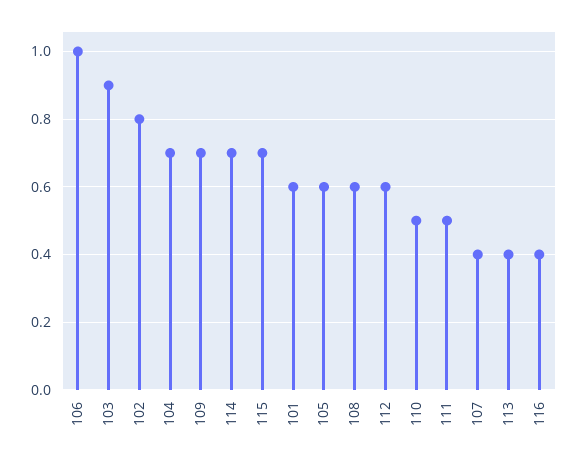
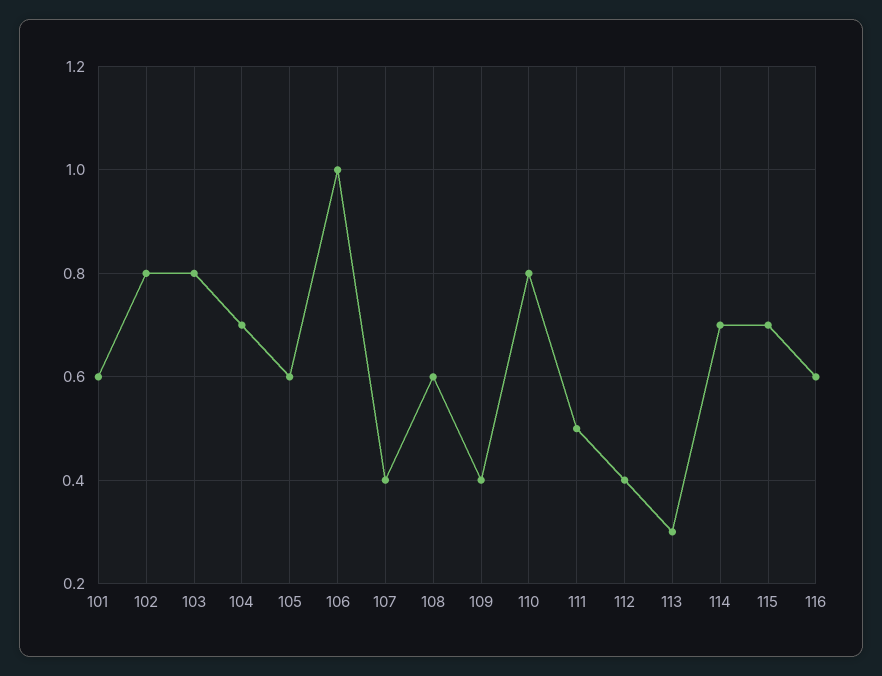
  {
    "106": 1,
-   "103": 0.9,
+   "103": 0.8,
    "102": 0.8,
    "104": 0.7,
-   "109": 0.7,
+   "109": 0.4,
    "114": 0.7,
    "115": 0.7,
    "101": 0.6,
    "105": 0.6,
    "108": 0.6,
-   "112": 0.6,
+   "112": 0.4,
-   "110": 0.5,
+   "110": 0.8,
    "111": 0.5,
    "107": 0.4,
-   "113": 0.4,
+   "113": 0.3,
-   "116": 0.4
+   "116": 0.6
  }

